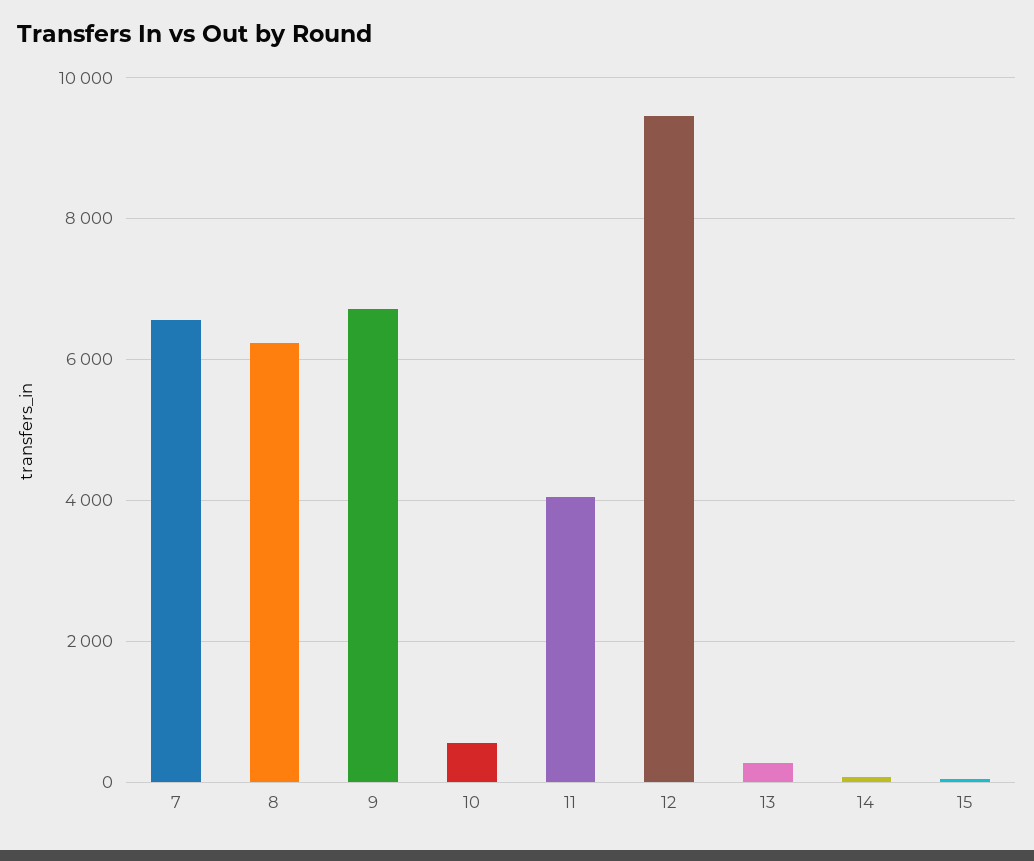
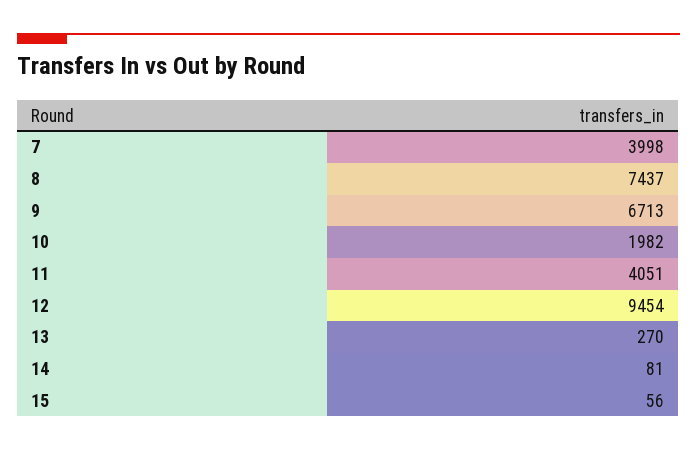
  {
-   "7": 6600,
+   "7": 3998,
-   "8": 6200,
+   "8": 7437,
    "9": 6713,
-   "10": 600,
+   "10": 1982,
    "11": 4051,
    "12": 9454,
    "13": 270,
    "14": 81,
    "15": 56
  }

